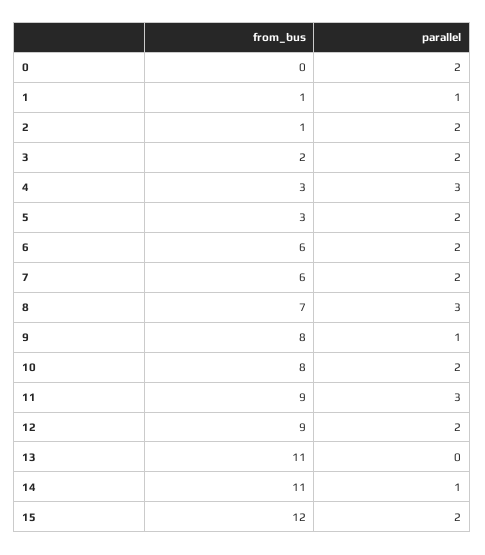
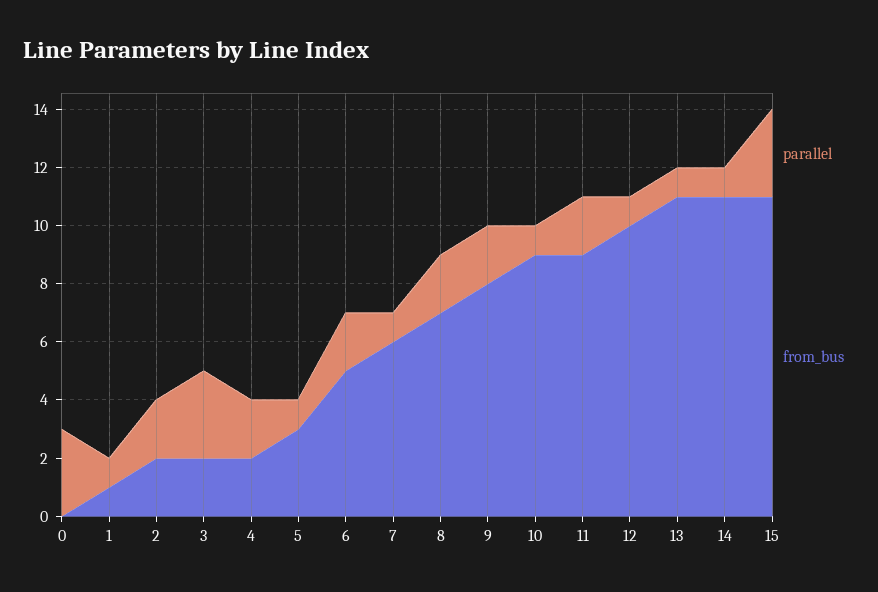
  {
    "from_bus": {
      "0": 0,
      "1": 1,
-     "2": 1,
+     "2": 2,
      "3": 2,
-     "4": 3,
+     "4": 2,
      "5": 3,
-     "6": 6,
+     "6": 5,
      "7": 6,
      "8": 7,
      "9": 8,
-     "10": 8,
+     "10": 9,
      "11": 9,
-     "12": 9,
+     "12": 10,
      "13": 11,
      "14": 11,
-     "15": 12
+     "15": 11
    },
    "parallel": {
-     "0": 2,
+     "0": 3,
      "1": 1,
      "2": 2,
-     "3": 2,
+     "3": 3,
-     "4": 3,
+     "4": 2,
-     "5": 2,
+     "5": 1,
      "6": 2,
-     "7": 2,
+     "7": 1,
-     "8": 3,
+     "8": 2,
-     "9": 1,
+     "9": 2,
-     "10": 2,
+     "10": 1,
-     "11": 3,
+     "11": 2,
-     "12": 2,
+     "12": 1,
-     "13": 0,
+     "13": 1,
      "14": 1,
-     "15": 2
+     "15": 3
    }
  }

